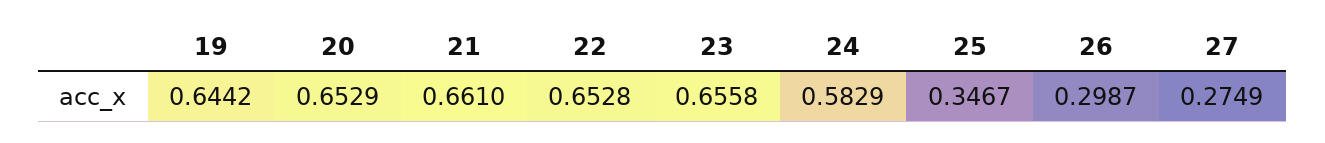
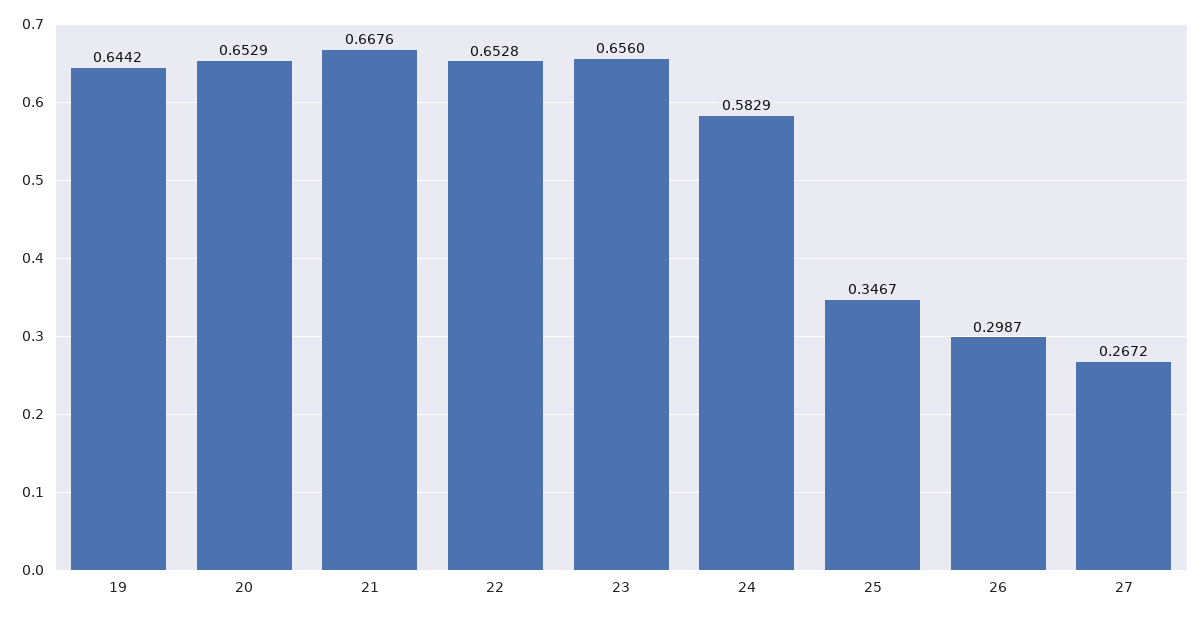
  {
    "19": 0.6442,
    "20": 0.6529,
-   "21": 0.661,
+   "21": 0.6676,
    "22": 0.6528,
-   "23": 0.6558,
+   "23": 0.656,
    "24": 0.5829,
    "25": 0.3467,
    "26": 0.2987,
-   "27": 0.2749
+   "27": 0.2672
  }

